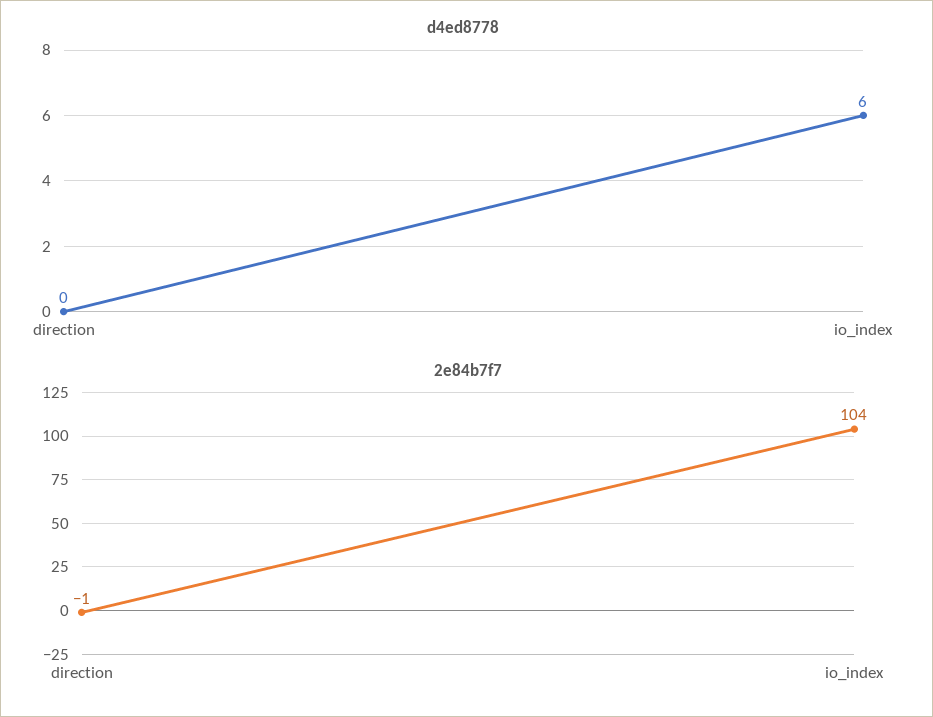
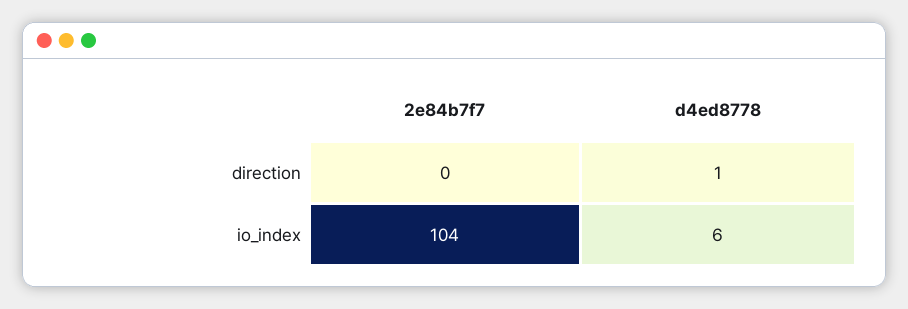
  {
    "d4ed8778": {
-     "direction": 0,
+     "direction": 1,
      "io_index": 6
    },
    "2e84b7f7": {
-     "direction": -1,
+     "direction": 0,
      "io_index": 104
    }
  }

